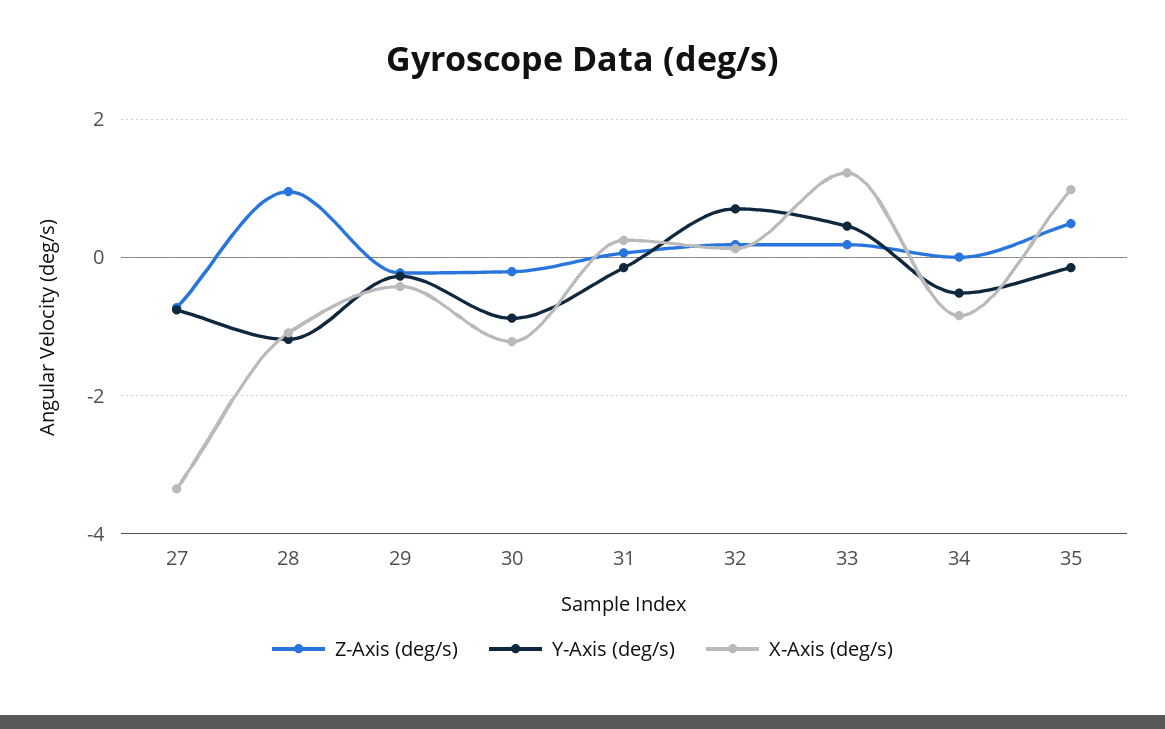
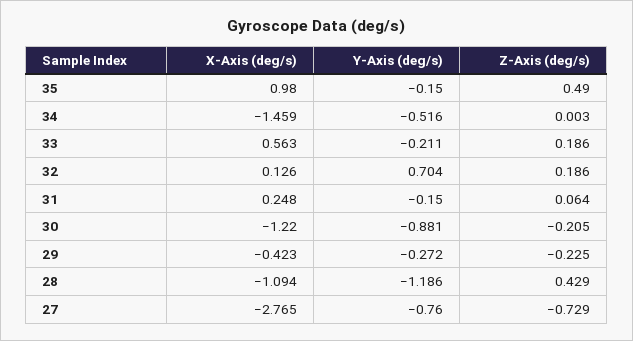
  {
    "Z-Axis (deg/s)": {
      "27": -0.729,
-     "28": 1,
+     "28": 0.429,
      "29": -0.225,
      "30": -0.205,
      "31": 0.064,
      "32": 0.186,
      "33": 0.186,
      "34": 0.003,
      "35": 0.49
    },
    "Y-Axis (deg/s)": {
      "27": -0.76,
      "28": -1.186,
      "29": -0.272,
      "30": -0.881,
      "31": -0.15,
      "32": 0.704,
-     "33": 0.4,
+     "33": -0.211,
      "34": -0.516,
      "35": -0.15
    },
    "X-Axis (deg/s)": {
-     "27": -3.4,
+     "27": -2.765,
      "28": -1.094,
      "29": -0.423,
      "30": -1.22,
      "31": 0.248,
      "32": 0.126,
-     "33": 1.2,
+     "33": 0.563,
-     "34": -0.8,
+     "34": -1.459,
      "35": 0.98
    }
  }

